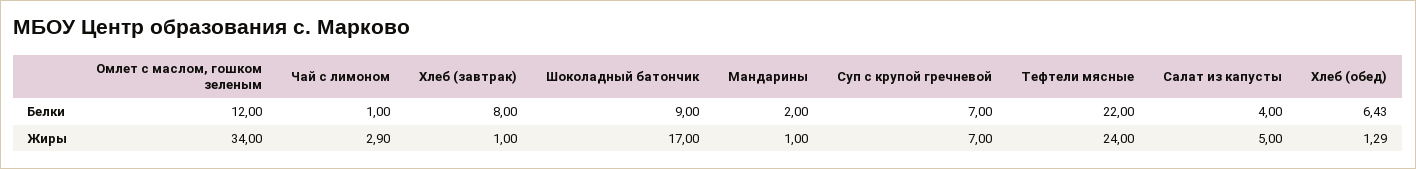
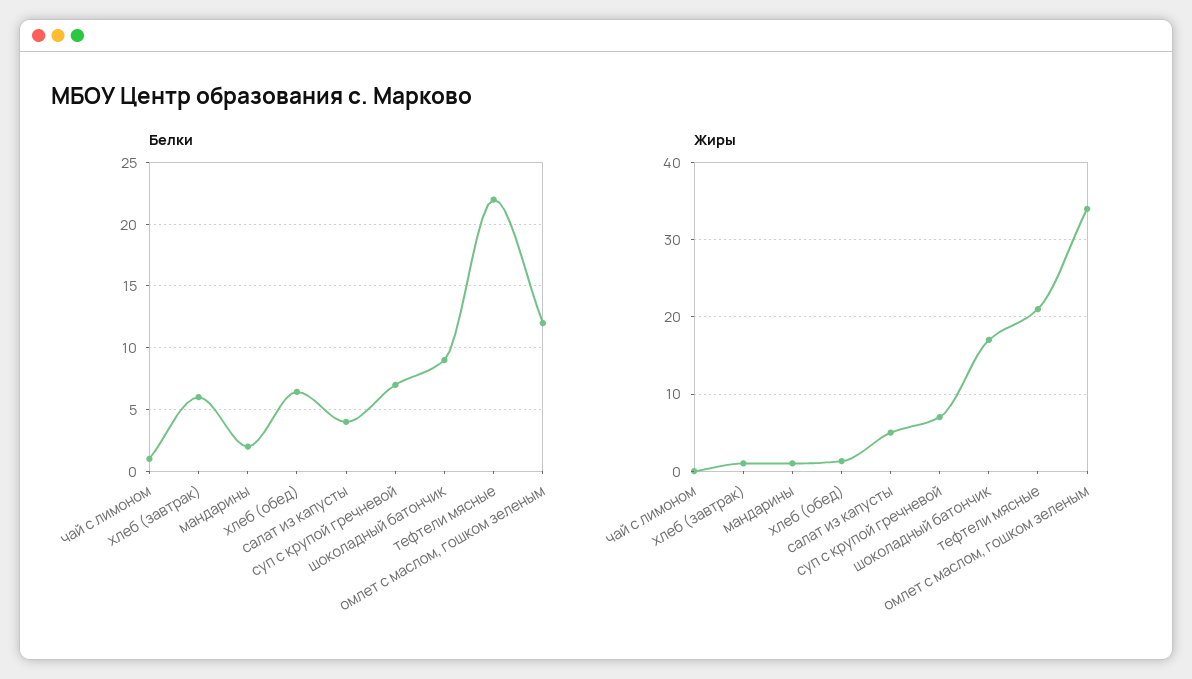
  {
    "Белки": {
      "Омлет с маслом, гошком зеленым": 12,
      "Чай с лимоном": 1,
-     "Хлеб (завтрак)": 8,
+     "Хлеб (завтрак)": 6,
      "Шоколадный батончик": 9,
      "Мандарины": 2,
      "Суп с крупой гречневой": 7,
      "Тефтели мясные": 22,
      "Салат из капусты": 4,
      "Хлеб (обед)": 6.43
    },
    "Жиры": {
      "Омлет с маслом, гошком зеленым": 34,
-     "Чай с лимоном": 2.9,
+     "Чай с лимоном": 0,
      "Хлеб (завтрак)": 1,
      "Шоколадный батончик": 17,
      "Мандарины": 1,
      "Суп с крупой гречневой": 7,
-     "Тефтели мясные": 24,
+     "Тефтели мясные": 21,
      "Салат из капусты": 5,
      "Хлеб (обед)": 1.29
    }
  }

